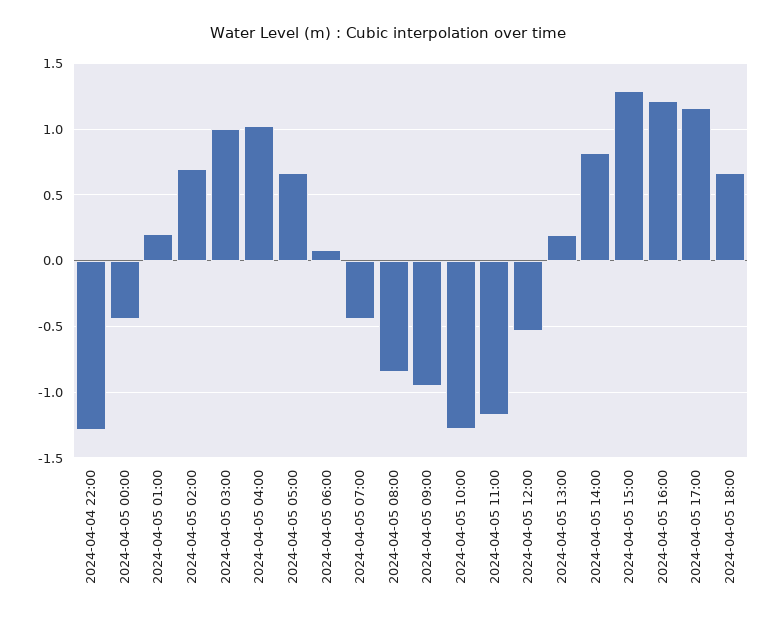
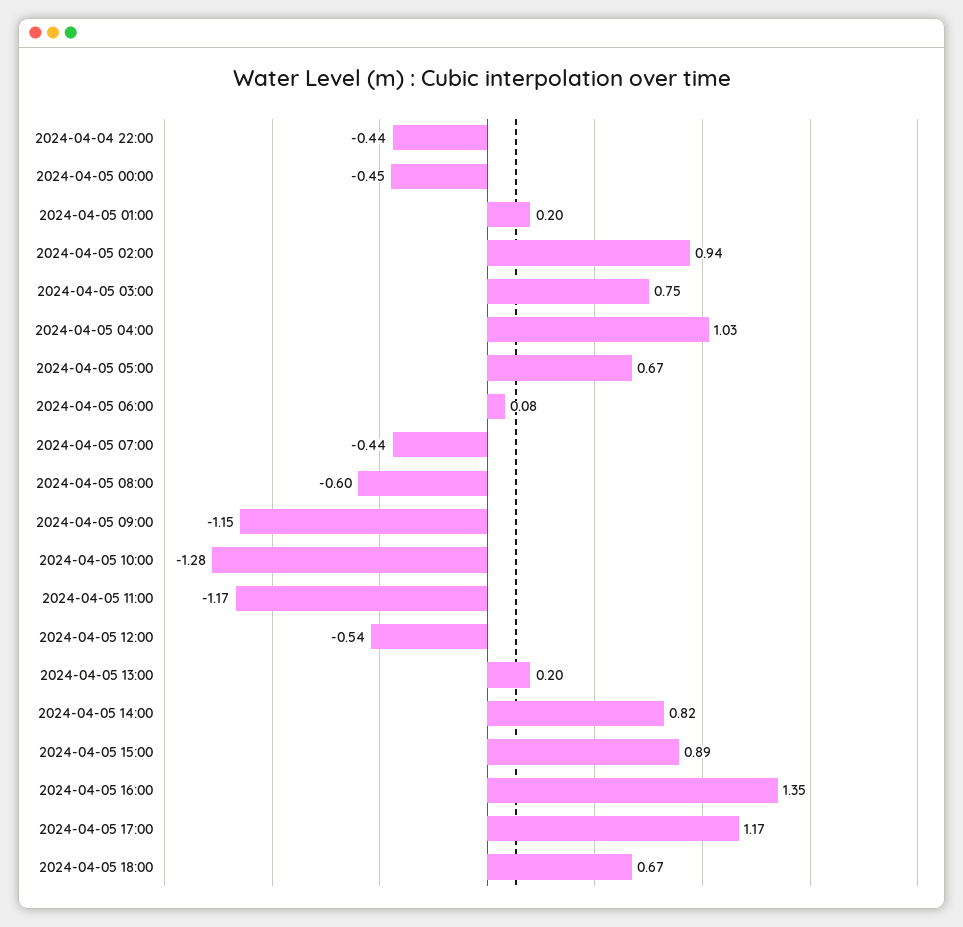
  {
-   "2024-04-04 22:00": -1.3,
+   "2024-04-04 22:00": -0.44,
    "2024-04-05 00:00": -0.45,
    "2024-04-05 01:00": 0.2,
-   "2024-04-05 02:00": 0.7,
+   "2024-04-05 02:00": 0.94,
-   "2024-04-05 03:00": 1,
+   "2024-04-05 03:00": 0.75,
    "2024-04-05 04:00": 1.03,
    "2024-04-05 05:00": 0.67,
    "2024-04-05 06:00": 0.08,
    "2024-04-05 07:00": -0.44,
-   "2024-04-05 08:00": -0.85,
+   "2024-04-05 08:00": -0.6,
-   "2024-04-05 09:00": -0.95,
+   "2024-04-05 09:00": -1.15,
    "2024-04-05 10:00": -1.28,
    "2024-04-05 11:00": -1.17,
    "2024-04-05 12:00": -0.54,
    "2024-04-05 13:00": 0.2,
    "2024-04-05 14:00": 0.82,
-   "2024-04-05 15:00": 1.3,
+   "2024-04-05 15:00": 0.89,
-   "2024-04-05 16:00": 1.2,
+   "2024-04-05 16:00": 1.35,
    "2024-04-05 17:00": 1.17,
    "2024-04-05 18:00": 0.67
  }

